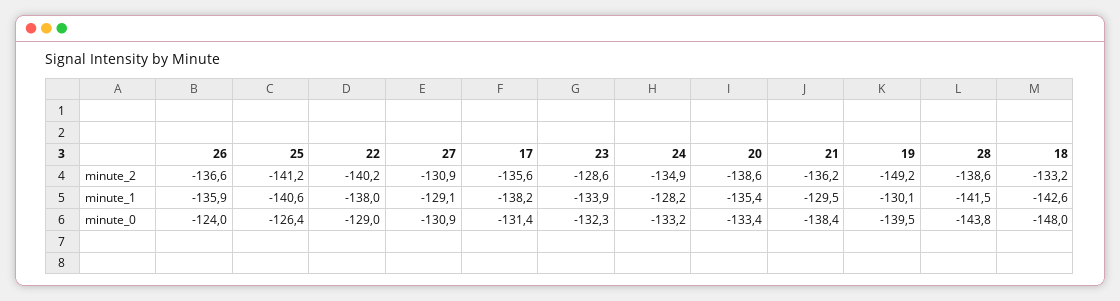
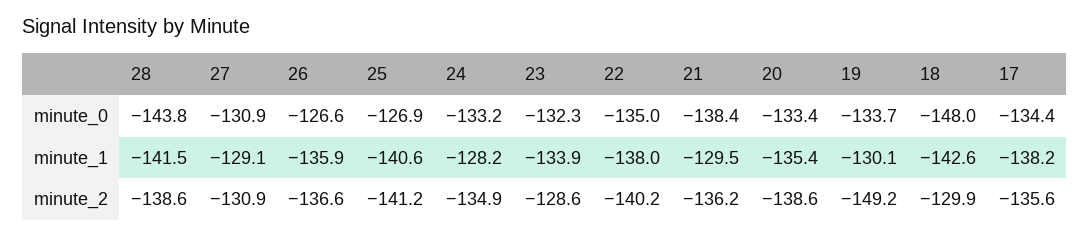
  {
    "26": {
      "minute_2": -136.6,
      "minute_1": -135.9,
-     "minute_0": -124
+     "minute_0": -126.6
    },
    "25": {
      "minute_2": -141.2,
      "minute_1": -140.6,
-     "minute_0": -126.4
+     "minute_0": -126.9
    },
    "22": {
      "minute_2": -140.2,
      "minute_1": -138,
-     "minute_0": -129
+     "minute_0": -135
    },
    "27": {
      "minute_2": -130.9,
      "minute_1": -129.1,
      "minute_0": -130.9
    },
    "17": {
      "minute_2": -135.6,
      "minute_1": -138.2,
-     "minute_0": -131.4
+     "minute_0": -134.4
    },
    "23": {
      "minute_2": -128.6,
      "minute_1": -133.9,
      "minute_0": -132.3
    },
    "24": {
      "minute_2": -134.9,
      "minute_1": -128.2,
      "minute_0": -133.2
    },
    "20": {
      "minute_2": -138.6,
      "minute_1": -135.4,
      "minute_0": -133.4
    },
    "21": {
      "minute_2": -136.2,
      "minute_1": -129.5,
      "minute_0": -138.4
    },
    "19": {
      "minute_2": -149.2,
      "minute_1": -130.1,
-     "minute_0": -139.5
+     "minute_0": -133.7
    },
    "28": {
      "minute_2": -138.6,
      "minute_1": -141.5,
      "minute_0": -143.8
    },
    "18": {
-     "minute_2": -133.2,
+     "minute_2": -129.9,
      "minute_1": -142.6,
      "minute_0": -148
    }
  }

